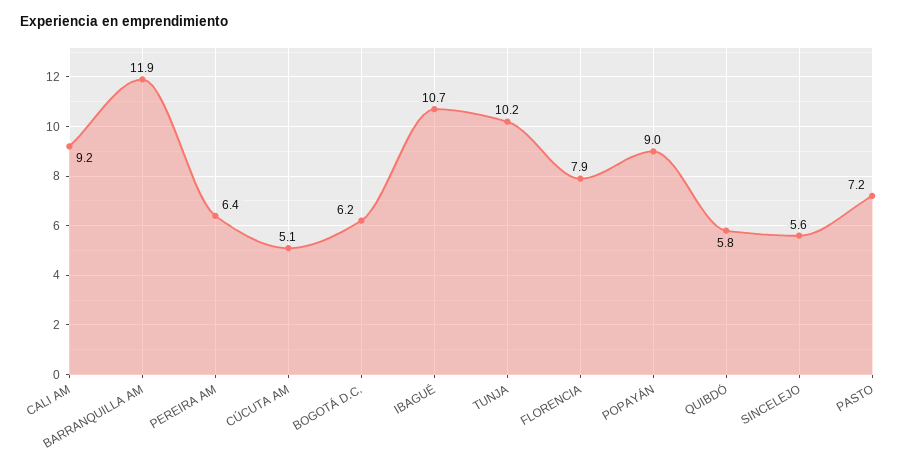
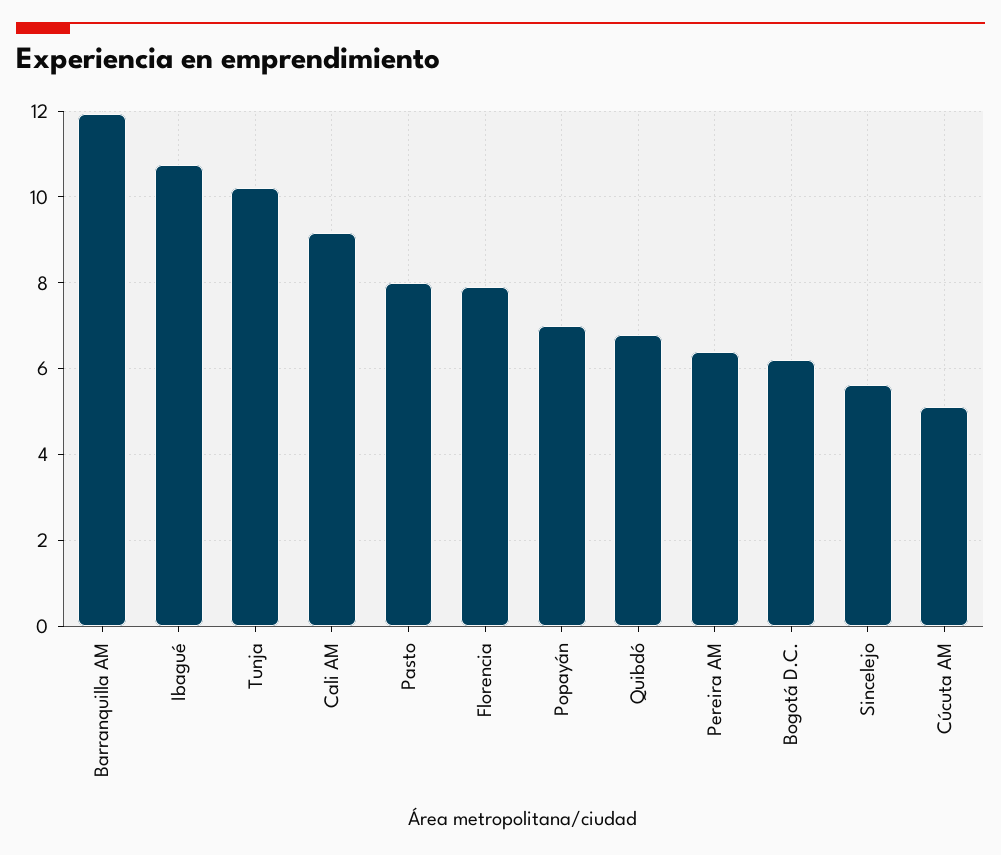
  {
    "CALI AM": 9.2,
    "BARRANQUILLA AM": 11.9,
    "PEREIRA AM": 6.4,
    "CÚCUTA AM": 5.1,
    "BOGOTÁ D.C.": 6.2,
    "IBAGUÉ": 10.7,
    "TUNJA": 10.2,
    "FLORENCIA": 7.9,
-   "POPAYÁN": 9,
+   "POPAYÁN": 7,
-   "QUIBDÓ": 5.8,
+   "QUIBDÓ": 6.8,
    "SINCELEJO": 5.6,
-   "PASTO": 7.2
+   "PASTO": 8
  }

